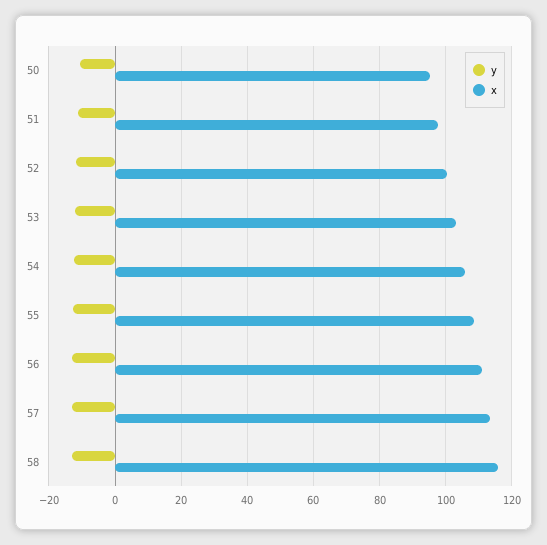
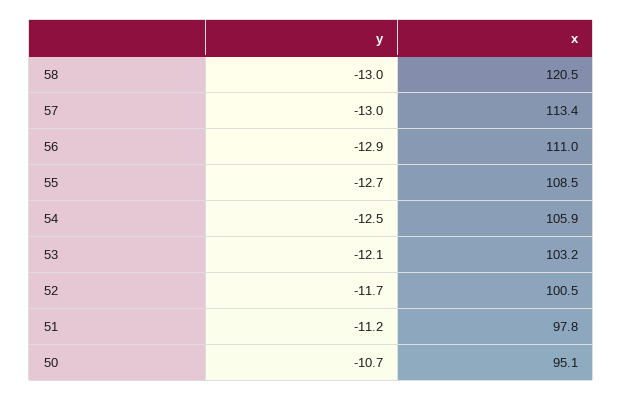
  {
    "y": {
      "50": -10.7,
      "51": -11.2,
      "52": -11.7,
      "53": -12.1,
      "54": -12.5,
      "55": -12.7,
      "56": -12.9,
      "57": -13,
      "58": -13
    },
    "x": {
      "50": 95.1,
      "51": 97.8,
      "52": 100.5,
      "53": 103.2,
      "54": 105.9,
      "55": 108.5,
      "56": 111,
      "57": 113.4,
-     "58": 116
+     "58": 120.5
    }
  }

